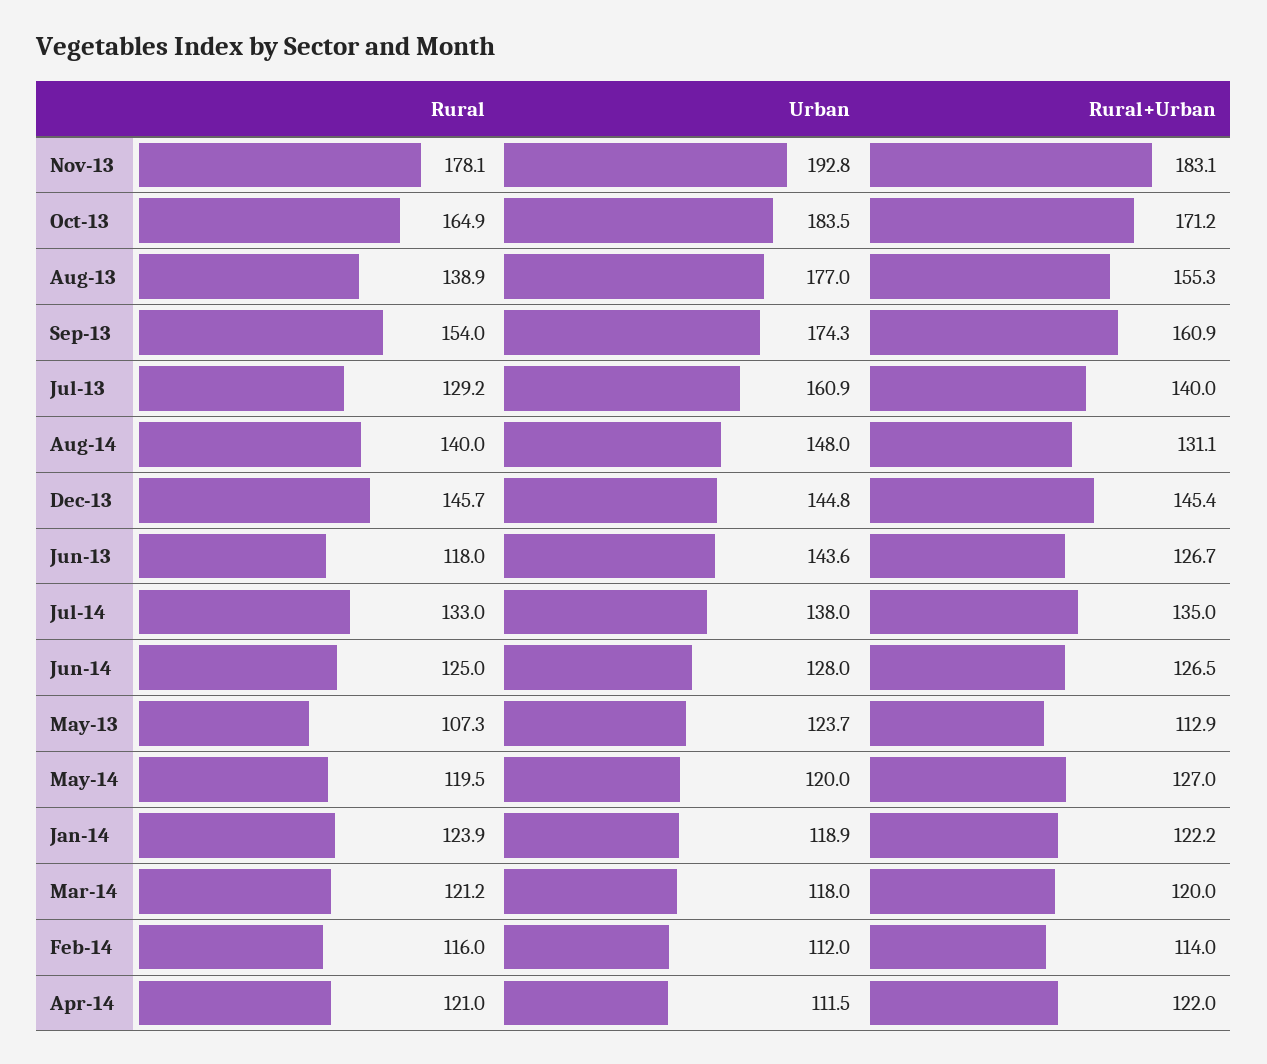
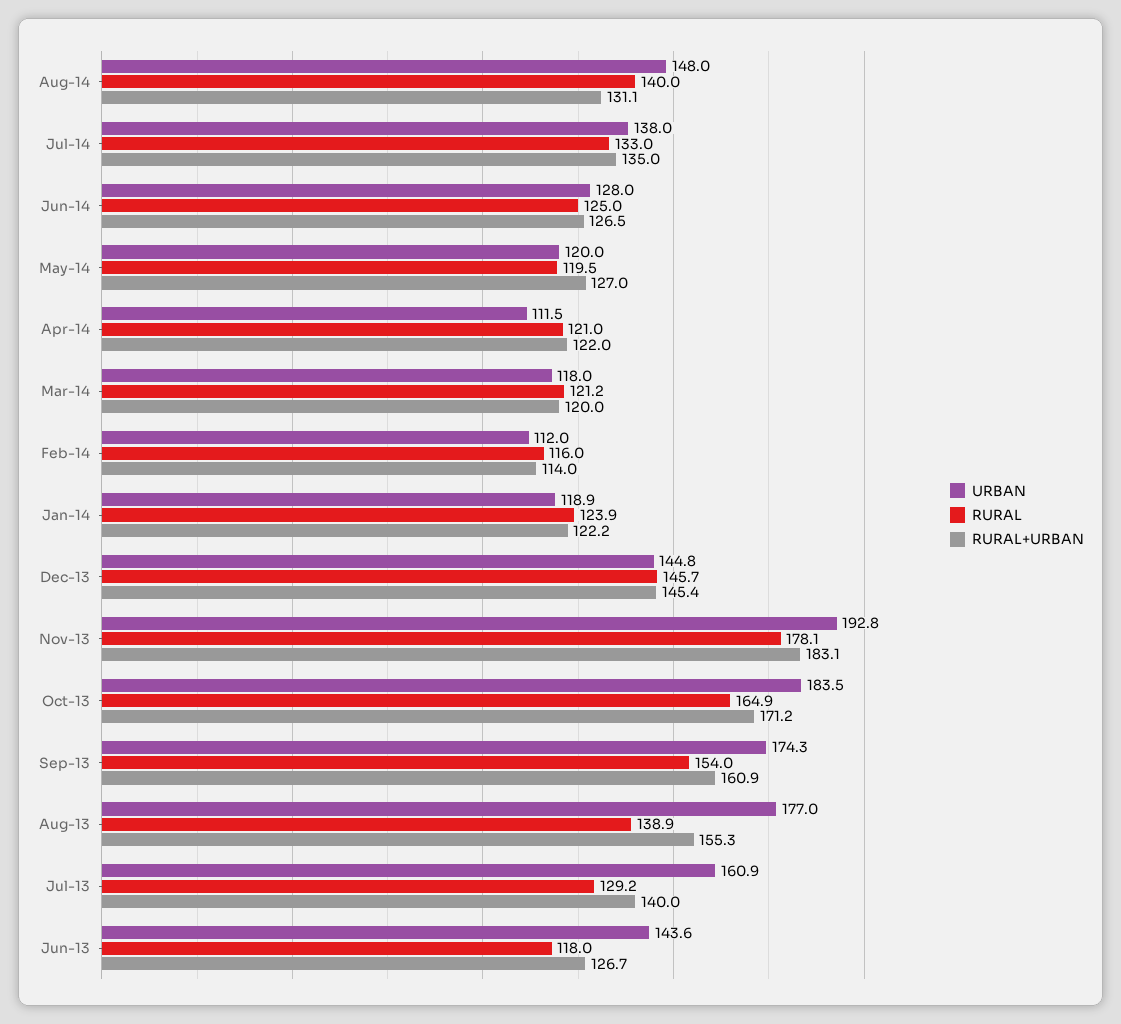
  {
    "Rural": {
      "Nov-13": 178.1,
      "Oct-13": 164.9,
      "Aug-13": 138.9,
      "Sep-13": 154,
      "Jul-13": 129.2,
      "Aug-14": 140,
      "Dec-13": 145.7,
      "Jun-13": 118,
      "Jul-14": 133,
      "Jun-14": 125,
-     "May-13": 107.3,
      "May-14": 119.5,
      "Jan-14": 123.9,
      "Mar-14": 121.2,
      "Feb-14": 116,
      "Apr-14": 121
    },
    "Urban": {
      "Nov-13": 192.8,
      "Oct-13": 183.5,
      "Aug-13": 177,
      "Sep-13": 174.3,
      "Jul-13": 160.9,
      "Aug-14": 148,
      "Dec-13": 144.8,
      "Jun-13": 143.6,
      "Jul-14": 138,
      "Jun-14": 128,
-     "May-13": 123.7,
      "May-14": 120,
      "Jan-14": 118.9,
      "Mar-14": 118,
      "Feb-14": 112,
      "Apr-14": 111.5
    },
    "Rural+Urban": {
      "Nov-13": 183.1,
      "Oct-13": 171.2,
      "Aug-13": 155.3,
      "Sep-13": 160.9,
      "Jul-13": 140,
      "Aug-14": 131.1,
      "Dec-13": 145.4,
      "Jun-13": 126.7,
      "Jul-14": 135,
      "Jun-14": 126.5,
-     "May-13": 112.9,
      "May-14": 127,
      "Jan-14": 122.2,
      "Mar-14": 120,
      "Feb-14": 114,
      "Apr-14": 122
    }
  }

